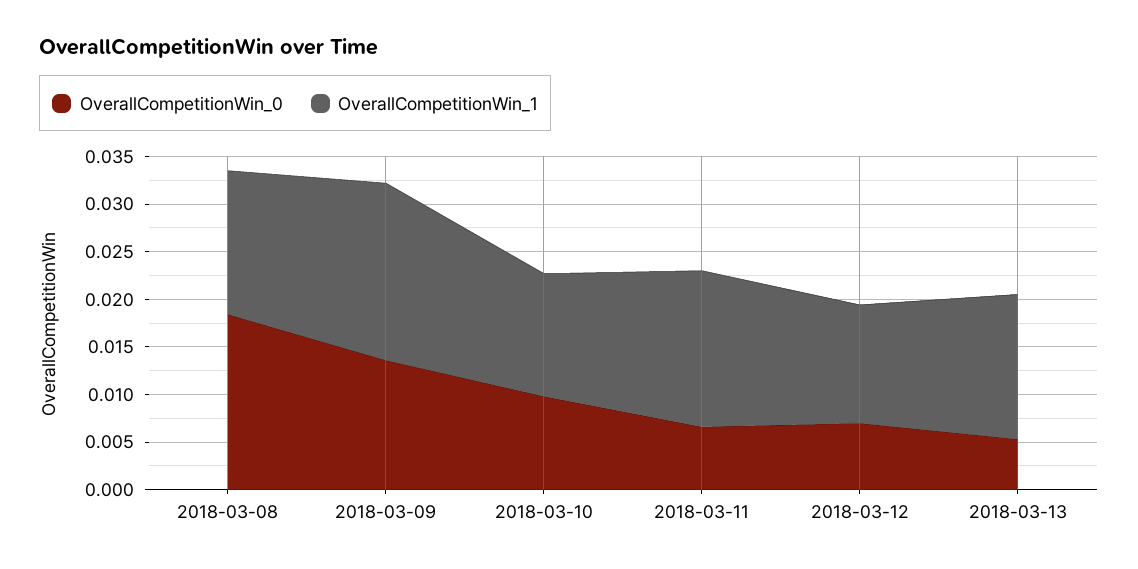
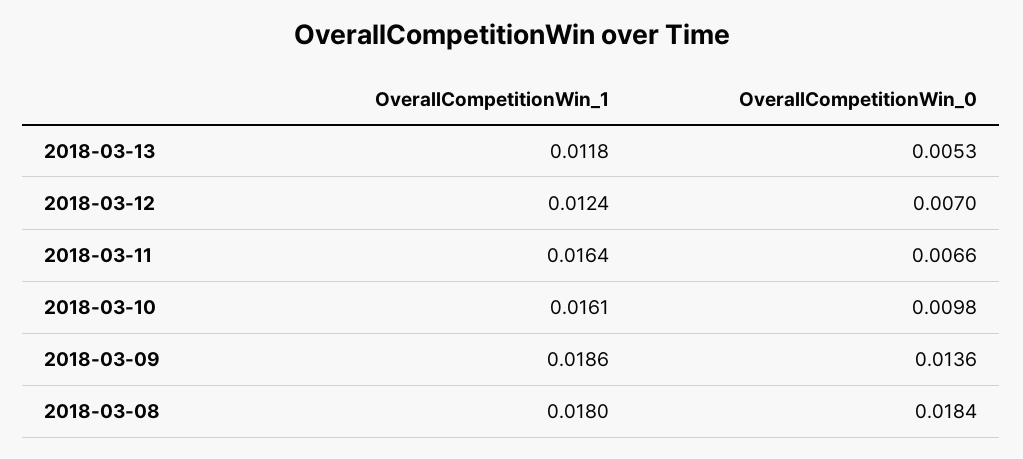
  {
    "OverallCompetitionWin_0": {
      "2018-03-08": 0.0184,
      "2018-03-09": 0.0136,
      "2018-03-10": 0.0098,
      "2018-03-11": 0.0066,
      "2018-03-12": 0.007,
      "2018-03-13": 0.0053
    },
    "OverallCompetitionWin_1": {
-     "2018-03-08": 0.015,
+     "2018-03-08": 0.018,
      "2018-03-09": 0.0186,
-     "2018-03-10": 0.013,
+     "2018-03-10": 0.0161,
      "2018-03-11": 0.0164,
      "2018-03-12": 0.0124,
-     "2018-03-13": 0.015
+     "2018-03-13": 0.0118
    }
  }

